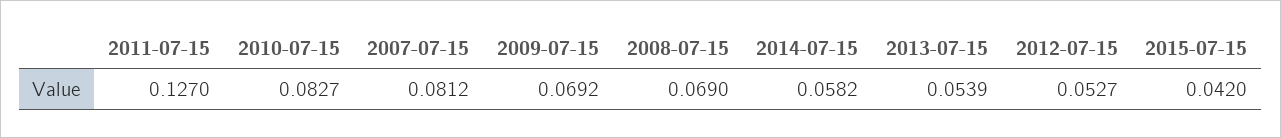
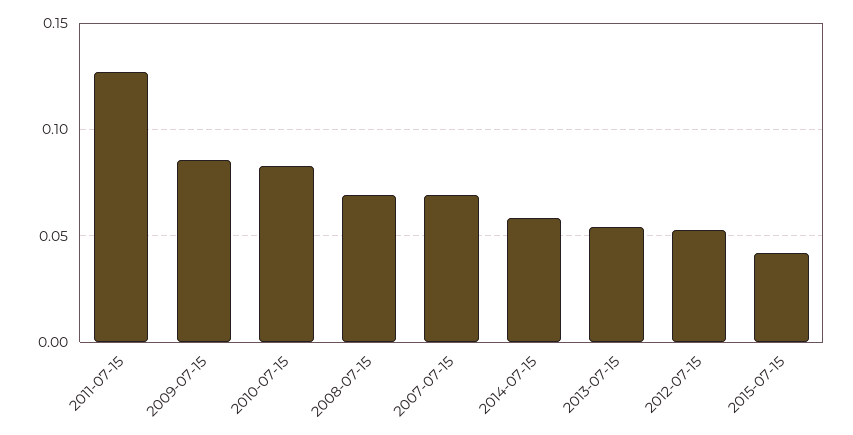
  {
    "2011-07-15": 0.127,
    "2010-07-15": 0.0827,
-   "2007-07-15": 0.0812,
+   "2007-07-15": 0.07,
-   "2009-07-15": 0.0692,
+   "2009-07-15": 0.085,
    "2008-07-15": 0.069,
    "2014-07-15": 0.0582,
    "2013-07-15": 0.0539,
    "2012-07-15": 0.0527,
    "2015-07-15": 0.042
  }

